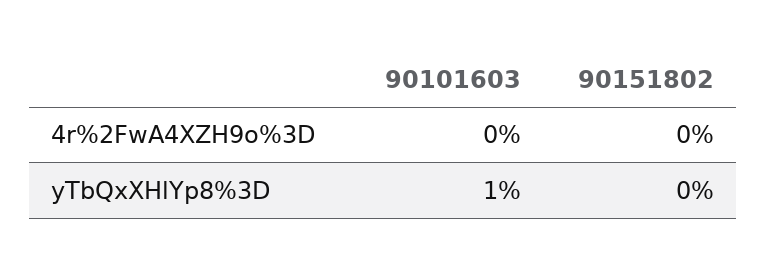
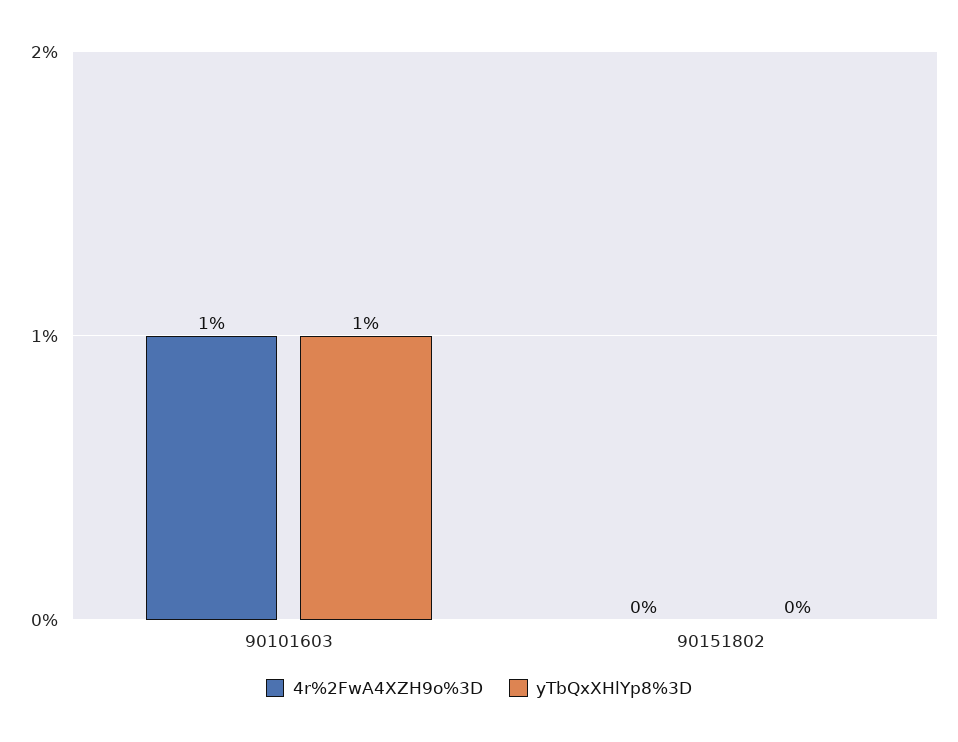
  {
    "4r%2FwA4XZH9o%3D": {
-     "90101603": 0,
+     "90101603": 1,
      "90151802": 0
    },
    "yTbQxXHlYp8%3D": {
      "90101603": 1,
      "90151802": 0
    }
  }

